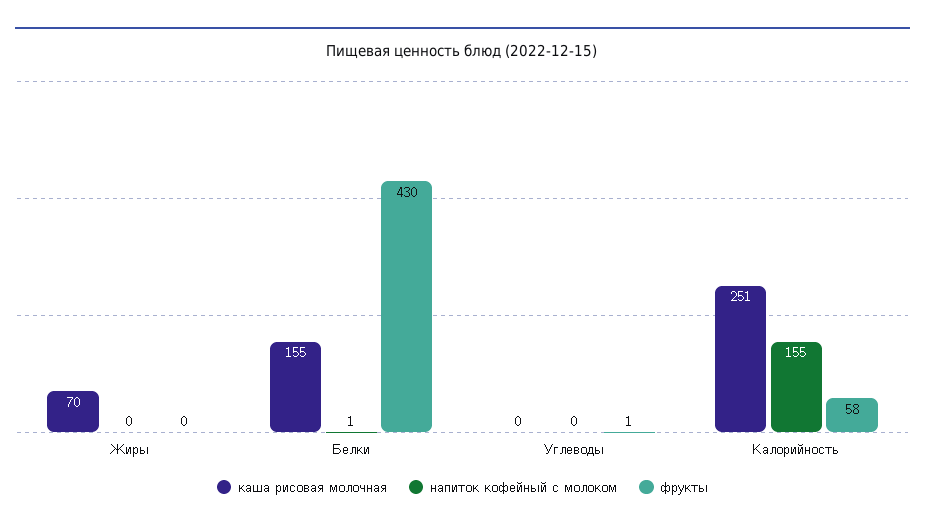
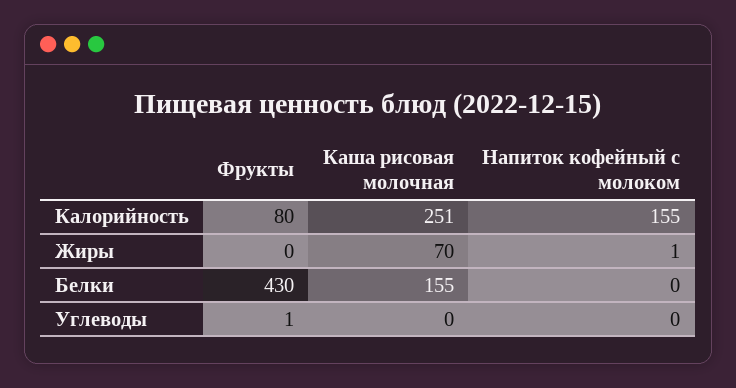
  {
    "каша рисовая молочная": {
      "Жиры": 70,
      "Белки": 155,
      "Углеводы": 0,
      "Калорийность": 251
    },
    "напиток кофейный с молоком": {
-     "Жиры": 0,
+     "Жиры": 1,
-     "Белки": 1,
+     "Белки": 0,
      "Углеводы": 0,
      "Калорийность": 155
    },
    "фрукты": {
      "Жиры": 0,
      "Белки": 430,
      "Углеводы": 1,
-     "Калорийность": 58
+     "Калорийность": 80
    }
  }

